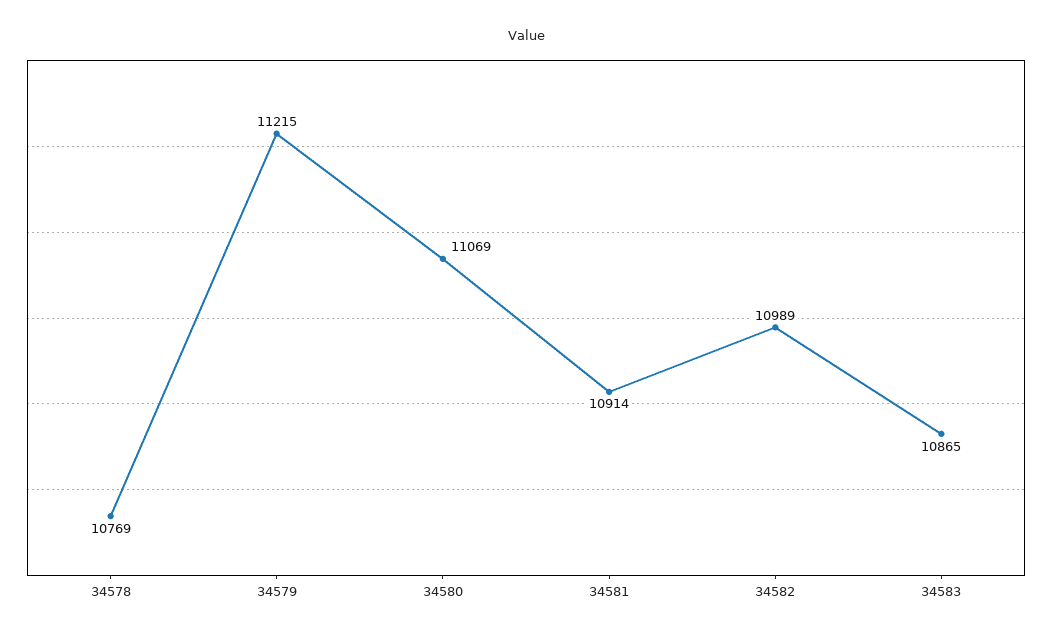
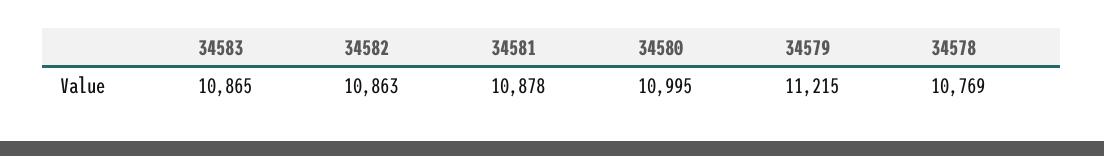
  {
    "34578": 10769,
    "34579": 11215,
-   "34580": 11069,
+   "34580": 10995,
-   "34581": 10914,
+   "34581": 10878,
-   "34582": 10989,
+   "34582": 10863,
    "34583": 10865
  }

